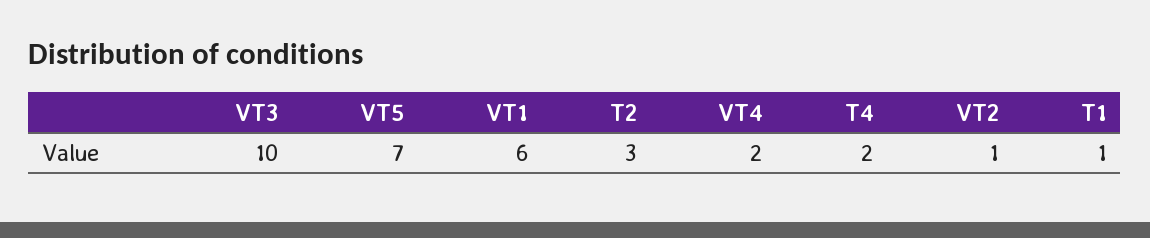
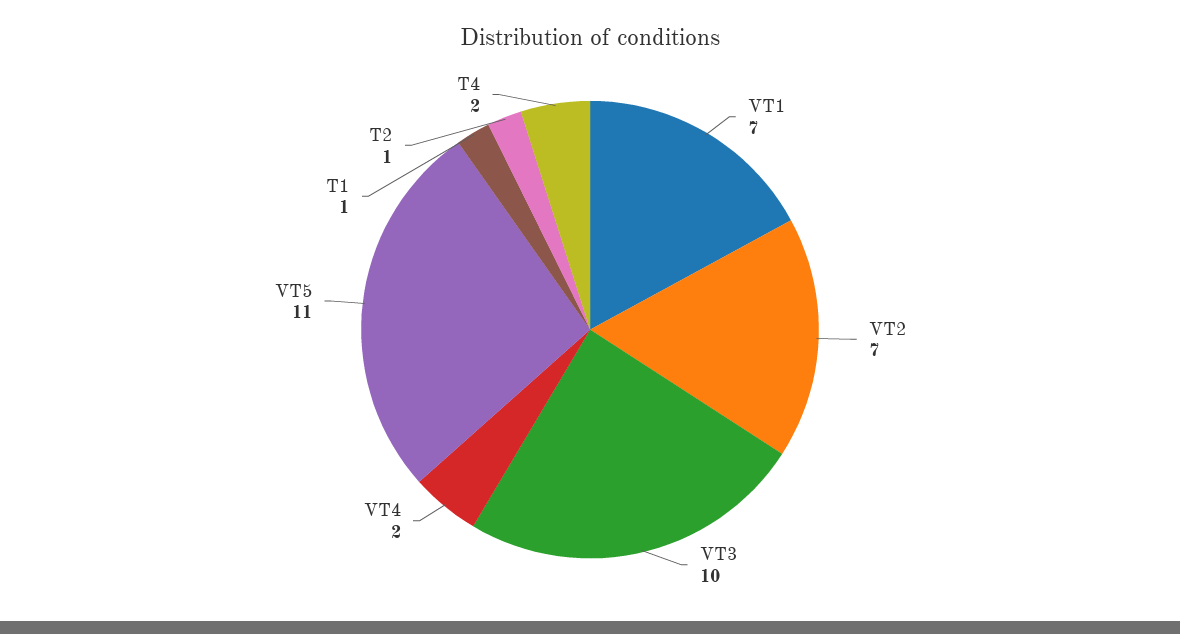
  {
    "VT3": 10,
-   "VT5": 7,
+   "VT5": 11,
-   "VT1": 6,
+   "VT1": 7,
-   "T2": 3,
+   "T2": 1,
    "VT4": 2,
    "T4": 2,
-   "VT2": 1,
+   "VT2": 7,
    "T1": 1
  }

